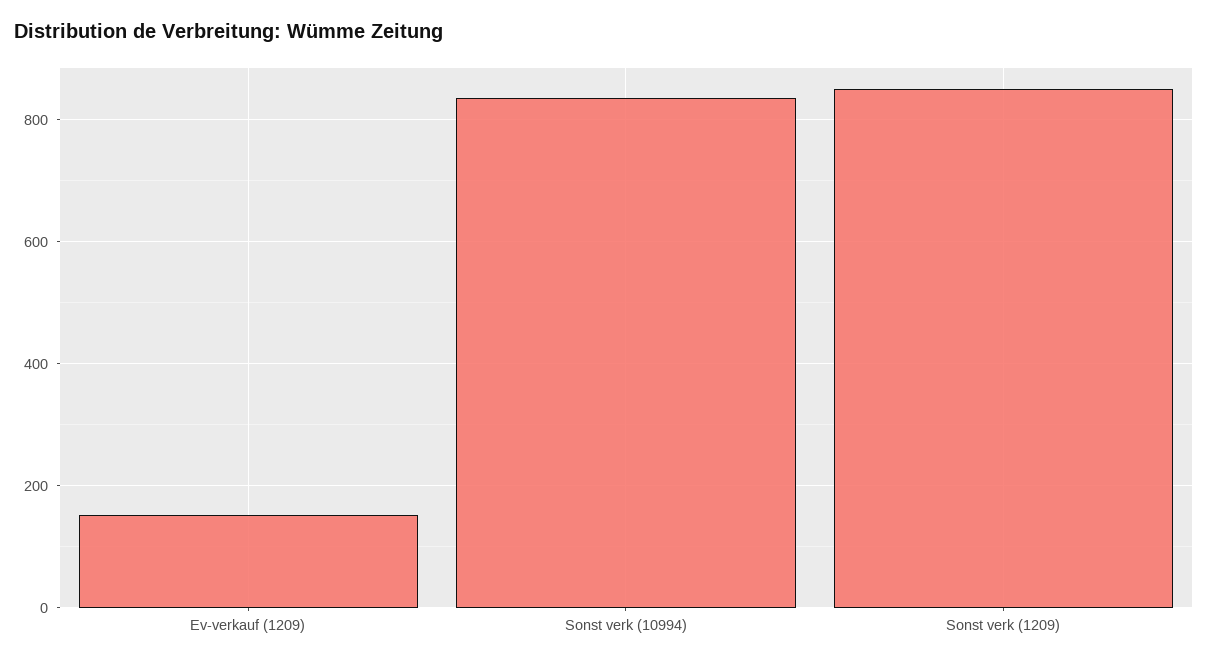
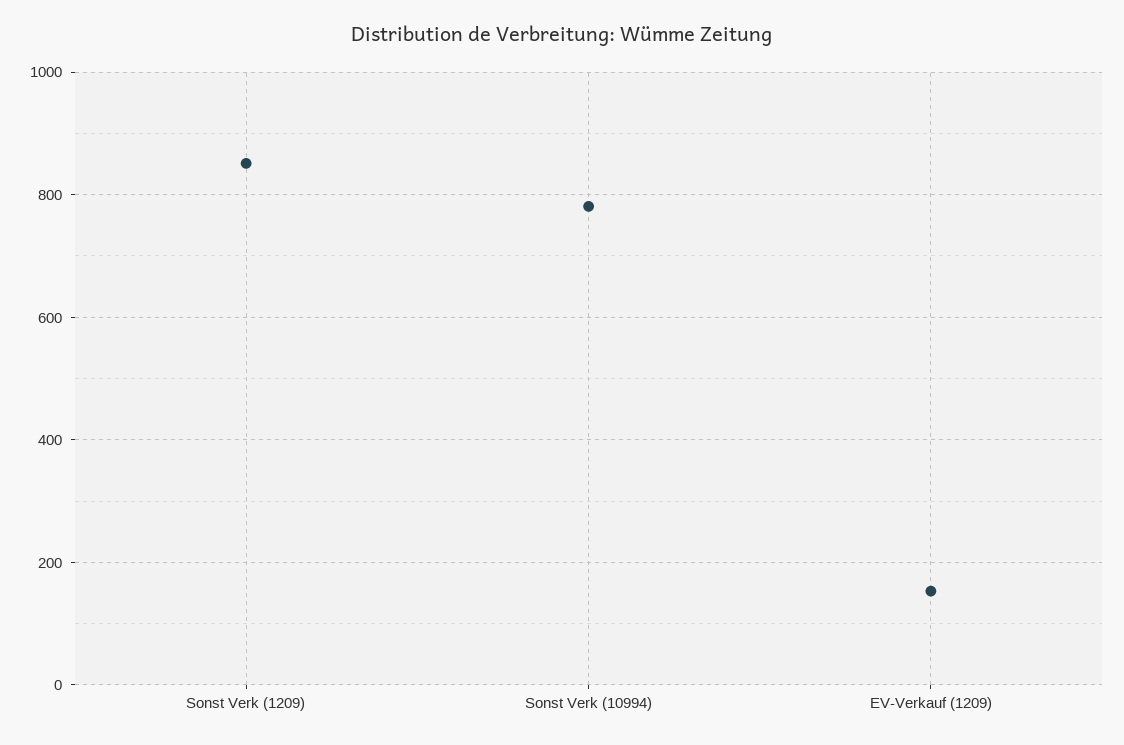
  {
    "Ev-verkauf (1209)": 160,
-   "Sonst verk (10994)": 840,
+   "Sonst verk (10994)": 780,
    "Sonst verk (1209)": 860
  }

